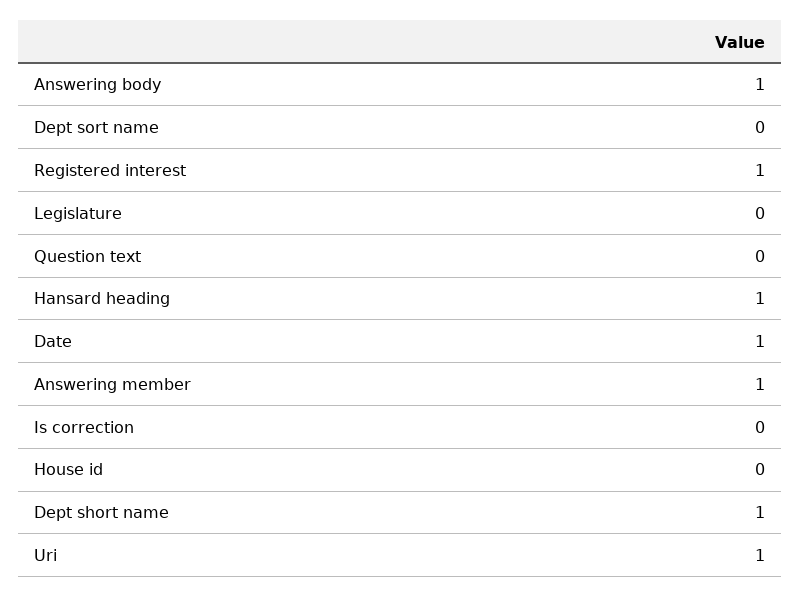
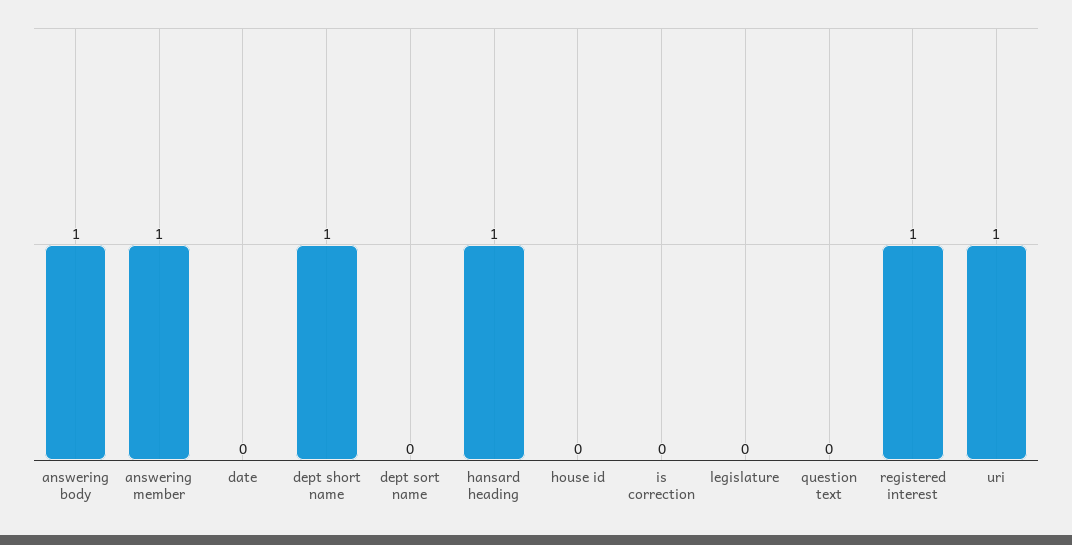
  {
    "Answering body": 1,
    "Dept sort name": 0,
    "Registered interest": 1,
    "Legislature": 0,
    "Question text": 0,
    "Hansard heading": 1,
-   "Date": 1,
+   "Date": 0,
    "Answering member": 1,
    "Is correction": 0,
    "House id": 0,
    "Dept short name": 1,
    "Uri": 1
  }

